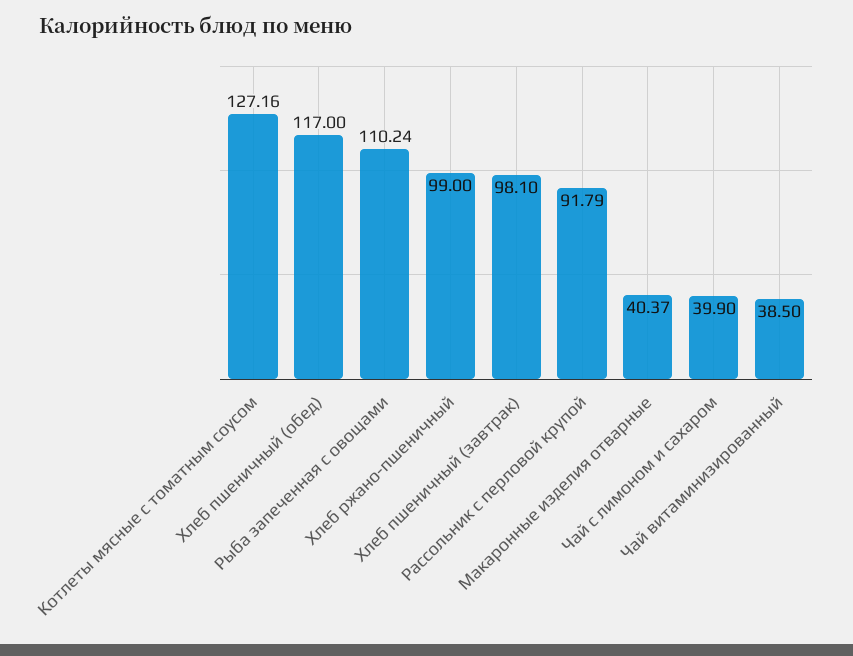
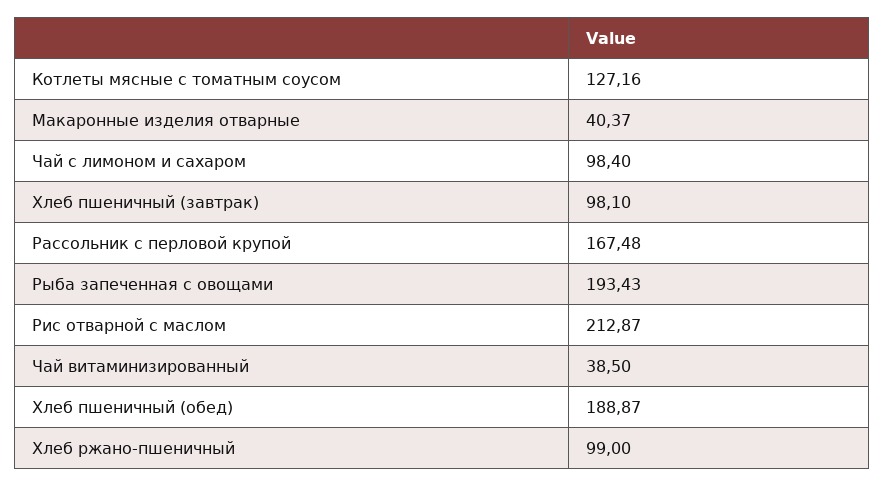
  {
    "Котлеты мясные с томатным соусом": 127.16,
-   "Хлеб пшеничный (обед)": 117,
+   "Хлеб пшеничный (обед)": 188.87,
-   "Рыба запеченная с овощами": 110.24,
+   "Рыба запеченная с овощами": 193.43,
    "Хлеб ржано-пшеничный": 99,
    "Хлеб пшеничный (завтрак)": 98.1,
-   "Рассольник с перловой крупой": 91.79,
+   "Рассольник с перловой крупой": 167.48,
    "Макаронные изделия отварные": 40.37,
-   "Чай с лимоном и сахаром": 39.9,
+   "Чай с лимоном и сахаром": 98.4,
-   "Чай витаминизированный": 38.5
+   "Чай витаминизированный": 38.5,
+   "Рис отварной с маслом": 212.87
  }

